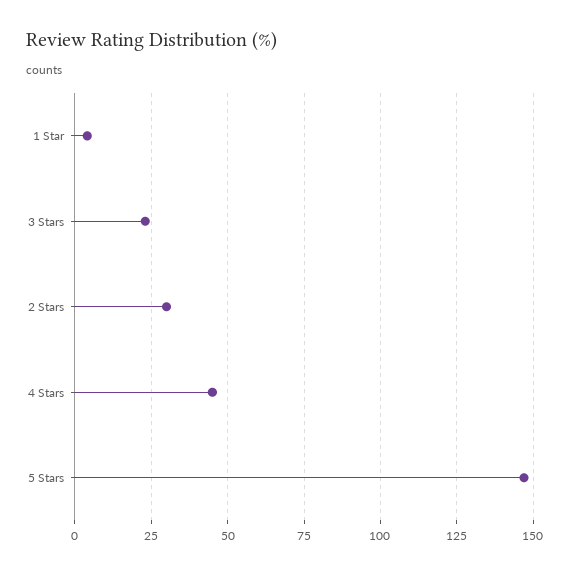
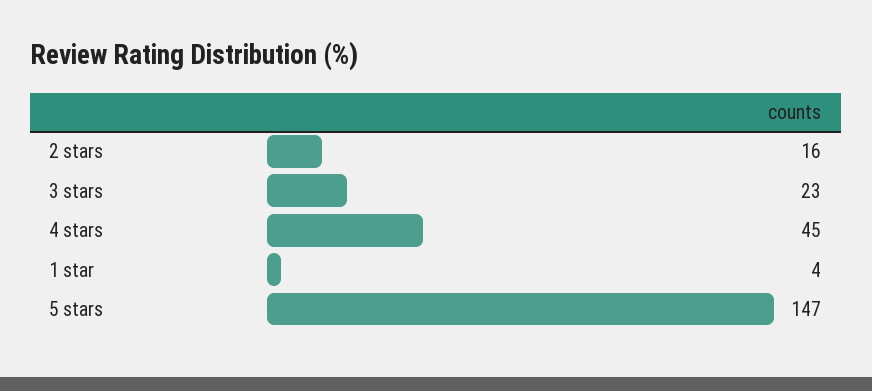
  {
    "1 Star": 4,
    "3 Stars": 23,
-   "2 Stars": 30,
+   "2 Stars": 16,
    "4 Stars": 45,
    "5 Stars": 147
  }

